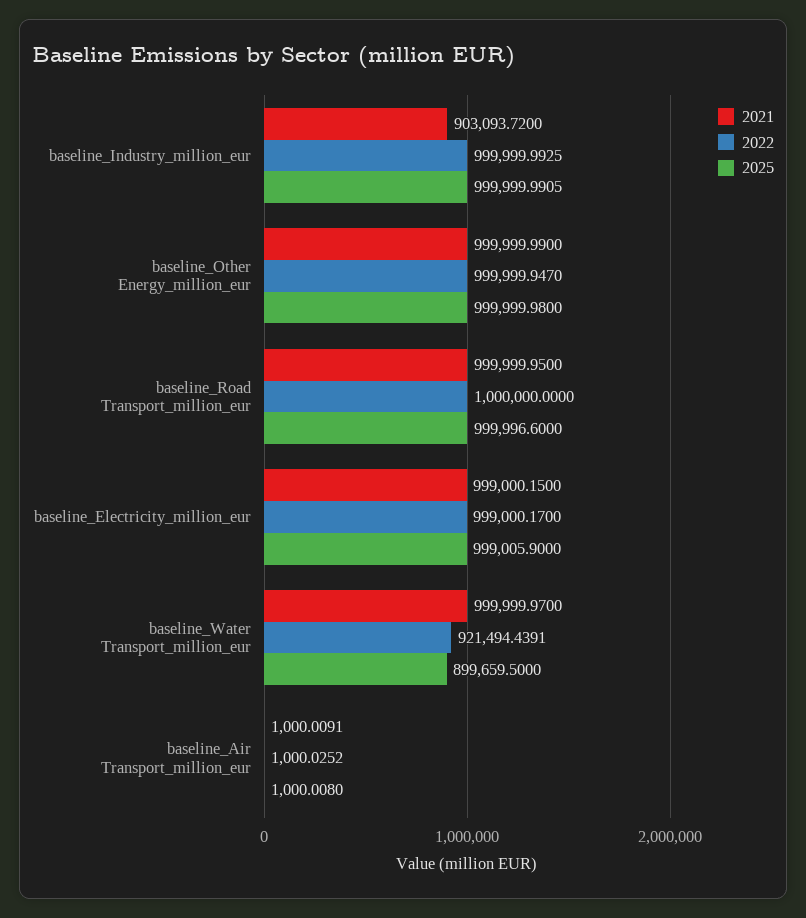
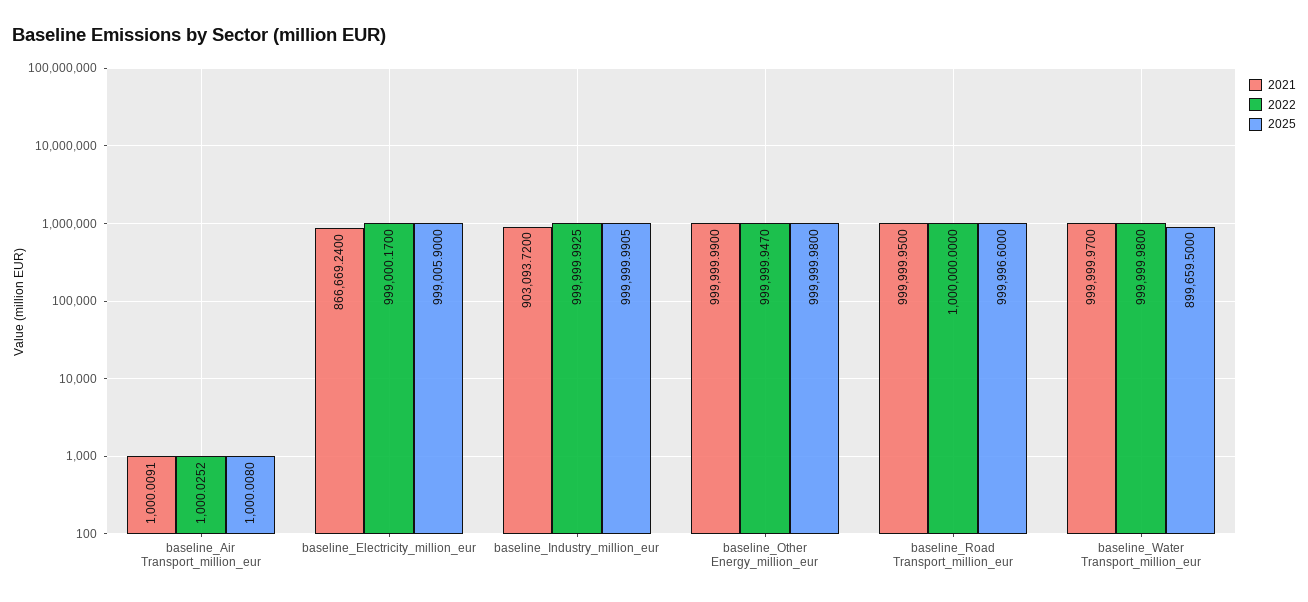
  {
    "2021": {
      "baseline_Industry_million_eur": 903093.72,
      "baseline_Other Energy_million_eur": 999999.99,
      "baseline_Road Transport_million_eur": 999999.95,
-     "baseline_Electricity_million_eur": 999000.15,
+     "baseline_Electricity_million_eur": 866669.24,
      "baseline_Water Transport_million_eur": 999999.97,
      "baseline_Air Transport_million_eur": 1000.0091
    },
    "2022": {
      "baseline_Industry_million_eur": 999999.9925,
      "baseline_Other Energy_million_eur": 999999.947,
      "baseline_Road Transport_million_eur": 1000000,
      "baseline_Electricity_million_eur": 999000.17,
-     "baseline_Water Transport_million_eur": 921494.4391,
+     "baseline_Water Transport_million_eur": 999999.98,
      "baseline_Air Transport_million_eur": 1000.0252
    },
    "2025": {
      "baseline_Industry_million_eur": 999999.9905,
      "baseline_Other Energy_million_eur": 999999.98,
      "baseline_Road Transport_million_eur": 999996.6,
      "baseline_Electricity_million_eur": 999005.9,
      "baseline_Water Transport_million_eur": 899659.5,
      "baseline_Air Transport_million_eur": 1000.008
    }
  }

